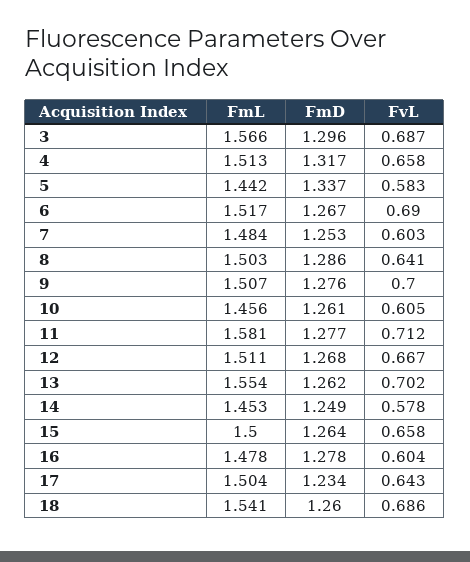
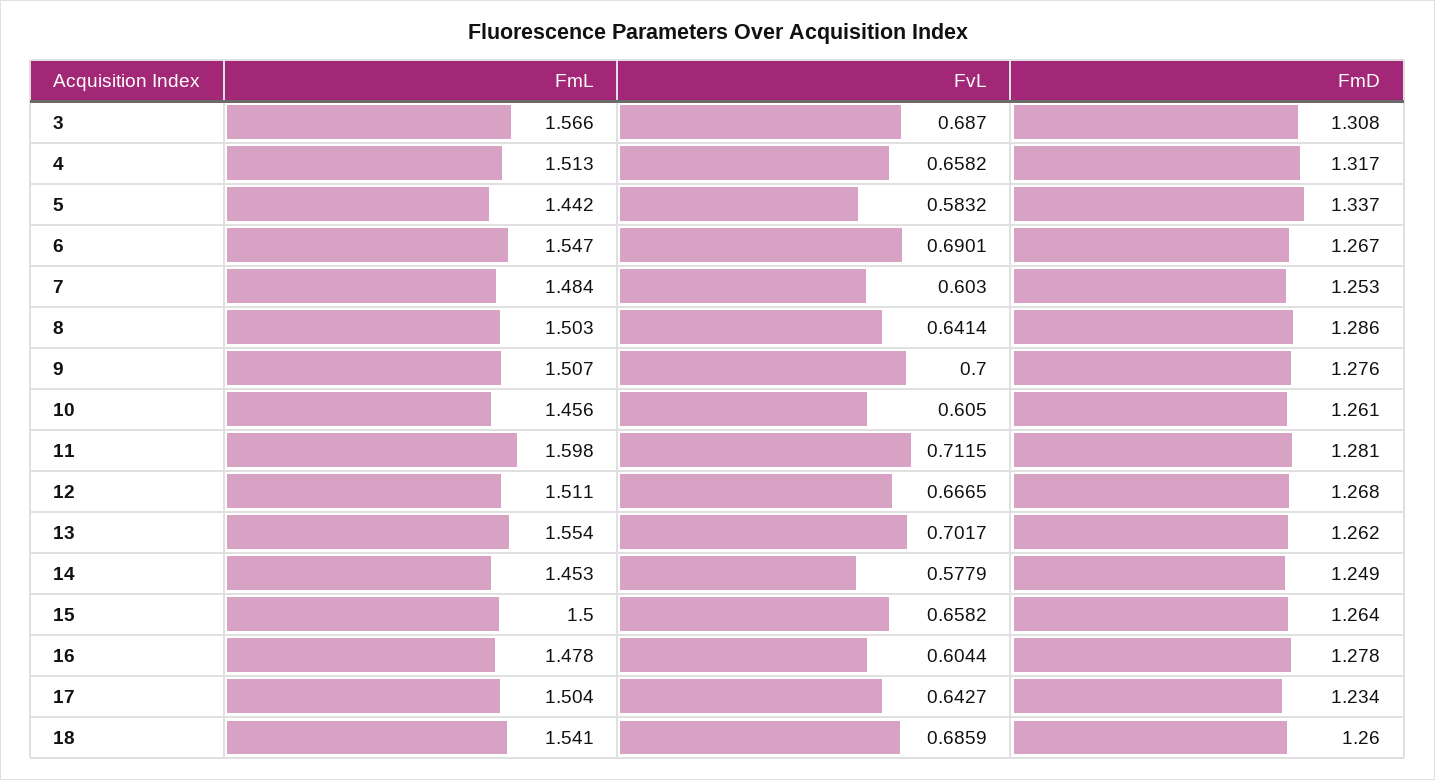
  {
    "FmL": {
      "3": 1.566,
      "4": 1.513,
      "5": 1.442,
-     "6": 1.517,
+     "6": 1.547,
      "7": 1.484,
      "8": 1.503,
      "9": 1.507,
      "10": 1.456,
-     "11": 1.581,
+     "11": 1.598,
      "12": 1.511,
      "13": 1.554,
      "14": 1.453,
      "15": 1.5,
      "16": 1.478,
      "17": 1.504,
      "18": 1.541
    },
    "FmD": {
-     "3": 1.296,
+     "3": 1.308,
      "4": 1.317,
      "5": 1.337,
      "6": 1.267,
      "7": 1.253,
      "8": 1.286,
      "9": 1.276,
      "10": 1.261,
-     "11": 1.277,
+     "11": 1.281,
      "12": 1.268,
      "13": 1.262,
      "14": 1.249,
      "15": 1.264,
      "16": 1.278,
      "17": 1.234,
      "18": 1.26
    },
    "FvL": {
      "3": 0.687,
      "4": 0.6582,
      "5": 0.5832,
      "6": 0.6901,
      "7": 0.603,
      "8": 0.6414,
      "9": 0.7,
      "10": 0.605,
      "11": 0.7115,
      "12": 0.6665,
      "13": 0.7017,
      "14": 0.5779,
      "15": 0.6582,
      "16": 0.6044,
      "17": 0.6427,
      "18": 0.6859
    }
  }

